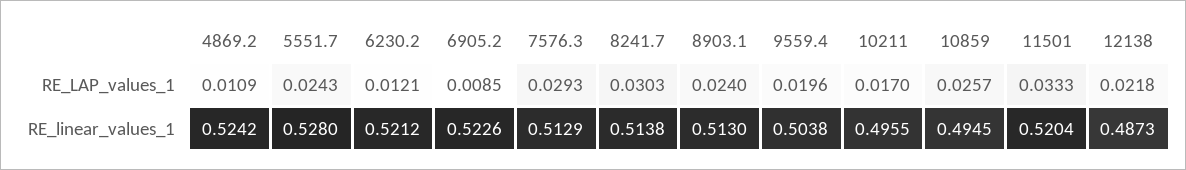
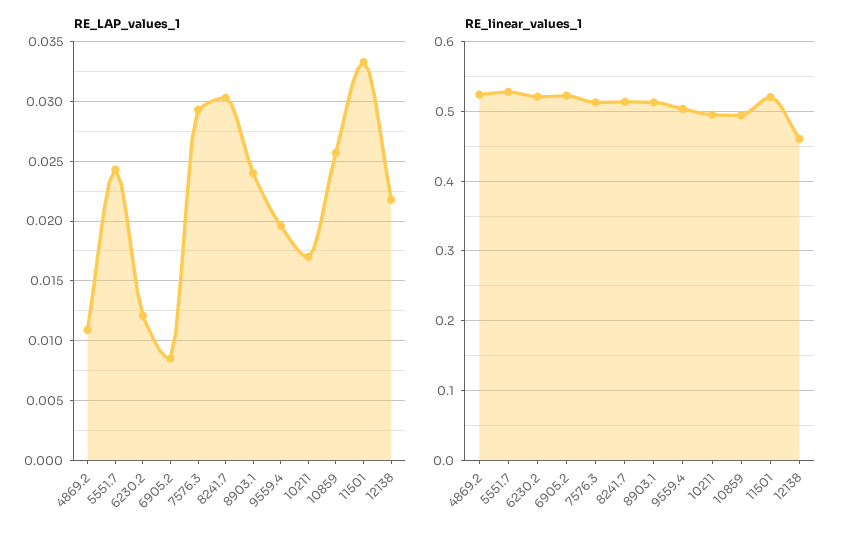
  {
    "RE_LAP_values_1": {
      "4869.2": 0.0109,
      "5551.7": 0.0243,
      "6230.2": 0.0121,
      "6905.2": 0.0085,
      "7576.3": 0.0293,
      "8241.7": 0.0303,
      "8903.1": 0.024,
      "9559.4": 0.0196,
      "10211": 0.017,
      "10859": 0.0257,
      "11501": 0.0333,
      "12138": 0.0218
    },
    "RE_linear_values_1": {
      "4869.2": 0.5242,
      "5551.7": 0.528,
      "6230.2": 0.5212,
      "6905.2": 0.5226,
      "7576.3": 0.5129,
      "8241.7": 0.5138,
      "8903.1": 0.513,
      "9559.4": 0.5038,
      "10211": 0.4955,
      "10859": 0.4945,
      "11501": 0.5204,
-     "12138": 0.4873
+     "12138": 0.46
    }
  }

